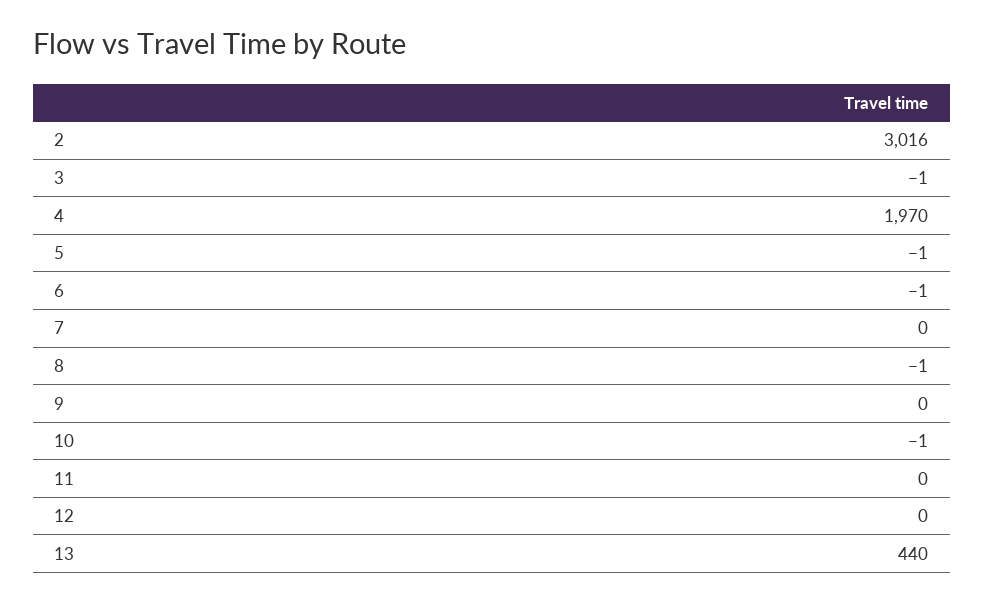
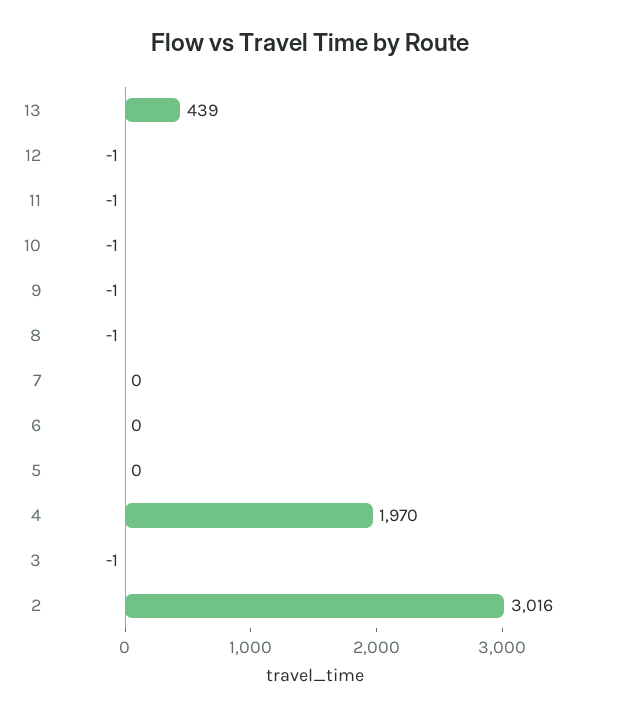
  {
    "2": 3016,
    "3": -1,
    "4": 1970,
-   "5": -1,
+   "5": 0,
-   "6": -1,
+   "6": 0,
    "7": 0,
    "8": -1,
-   "9": 0,
+   "9": -1,
    "10": -1,
-   "11": 0,
+   "11": -1,
-   "12": 0,
+   "12": -1,
-   "13": 440
+   "13": 439
  }

